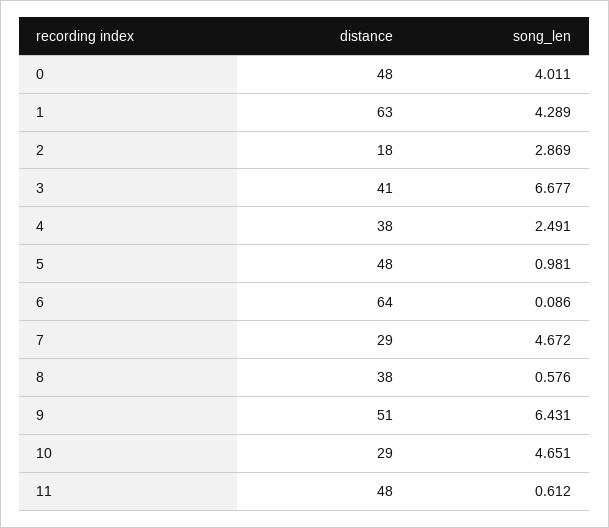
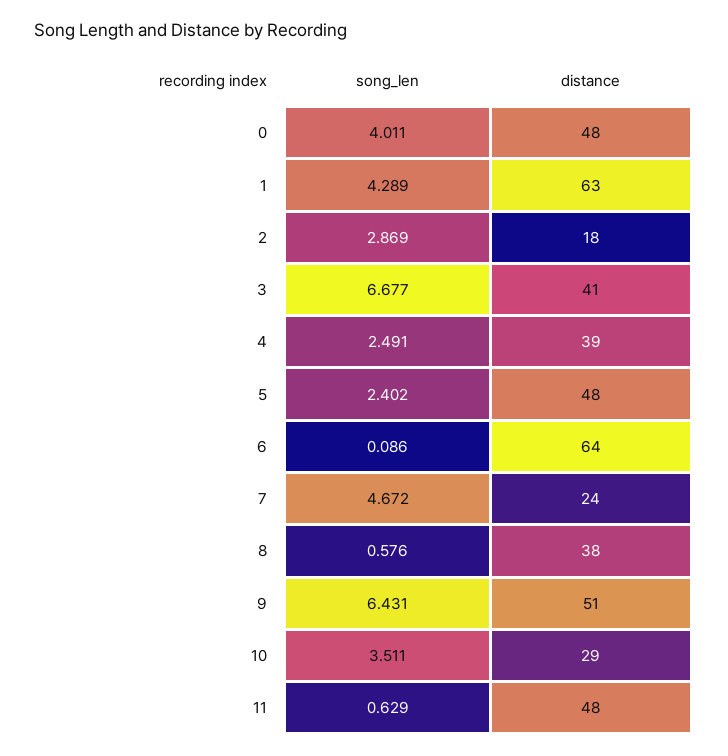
  {
    "distance": {
      "0": 48,
      "1": 63,
      "2": 18,
      "3": 41,
-     "4": 38,
+     "4": 39,
      "5": 48,
      "6": 64,
-     "7": 29,
+     "7": 24,
      "8": 38,
      "9": 51,
      "10": 29,
      "11": 48
    },
    "song_len": {
      "0": 4.011,
      "1": 4.289,
      "2": 2.869,
      "3": 6.677,
      "4": 2.491,
-     "5": 0.981,
+     "5": 2.402,
      "6": 0.086,
      "7": 4.672,
      "8": 0.576,
      "9": 6.431,
-     "10": 4.651,
+     "10": 3.511,
-     "11": 0.612
+     "11": 0.629
    }
  }

